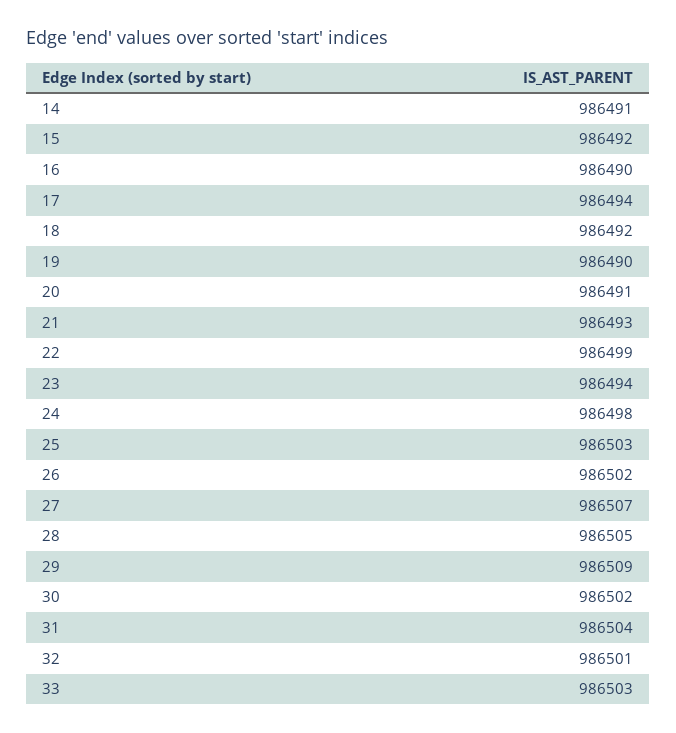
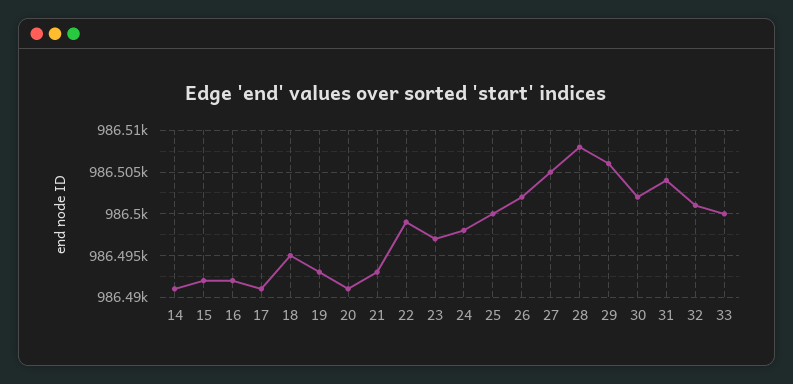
  {
    "14": 986491,
    "15": 986492,
-   "16": 986490,
+   "16": 986492,
-   "17": 986494,
+   "17": 986491,
-   "18": 986492,
+   "18": 986495,
-   "19": 986490,
+   "19": 986493,
    "20": 986491,
    "21": 986493,
    "22": 986499,
-   "23": 986494,
+   "23": 986497,
    "24": 986498,
-   "25": 986503,
+   "25": 986500,
    "26": 986502,
-   "27": 986507,
+   "27": 986505,
-   "28": 986505,
+   "28": 986508,
-   "29": 986509,
+   "29": 986506,
    "30": 986502,
    "31": 986504,
    "32": 986501,
-   "33": 986503
+   "33": 986500
  }

